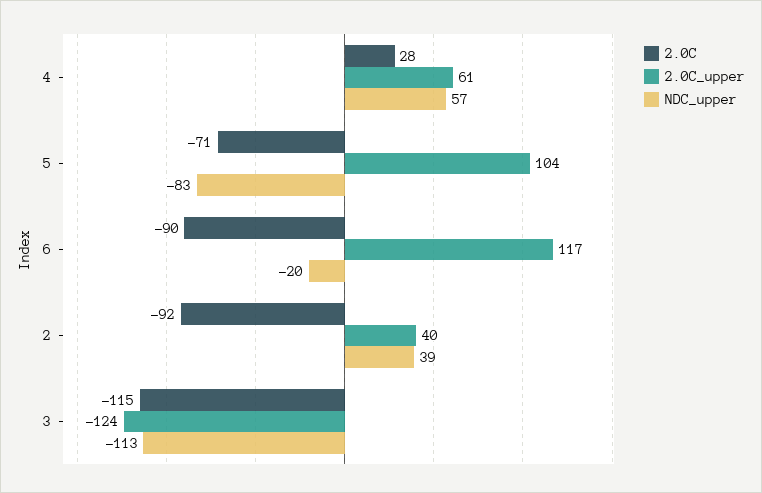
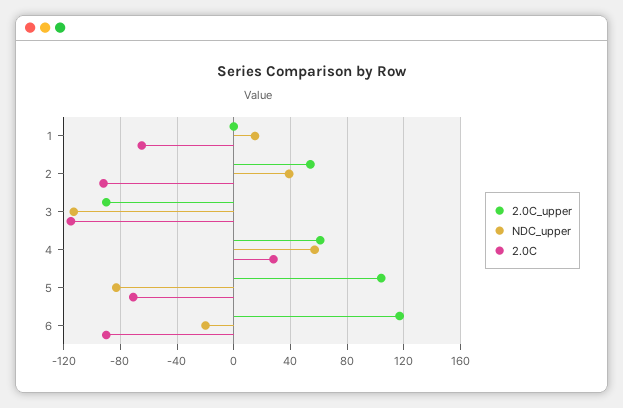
  {
    "2.0C": {
      "4": 28,
      "5": -71,
      "6": -90,
      "2": -92,
-     "3": -115
+     "3": -115,
+     "1": -65
    },
    "2.0C_upper": {
      "4": 61,
      "5": 104,
      "6": 117,
-     "2": 40,
+     "2": 55,
-     "3": -124
+     "3": -90,
+     "1": 0
    },
    "NDC_upper": {
      "4": 57,
      "5": -83,
      "6": -20,
      "2": 39,
-     "3": -113
+     "3": -113,
+     "1": 15
    }
  }

